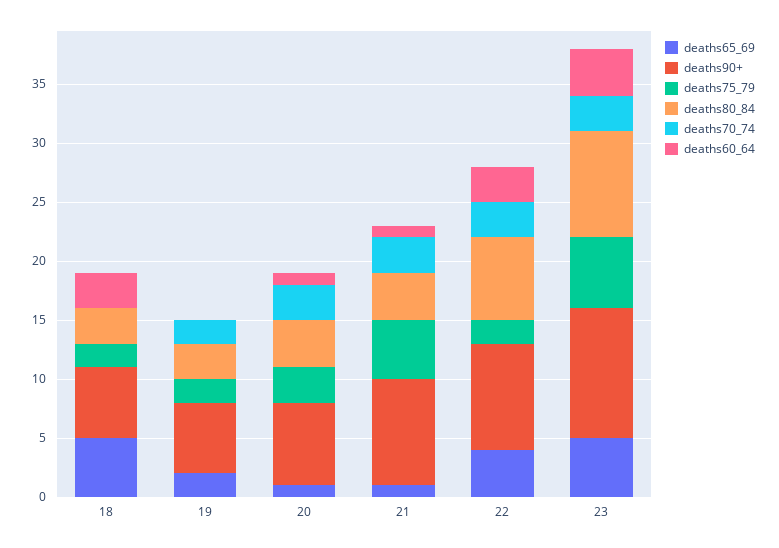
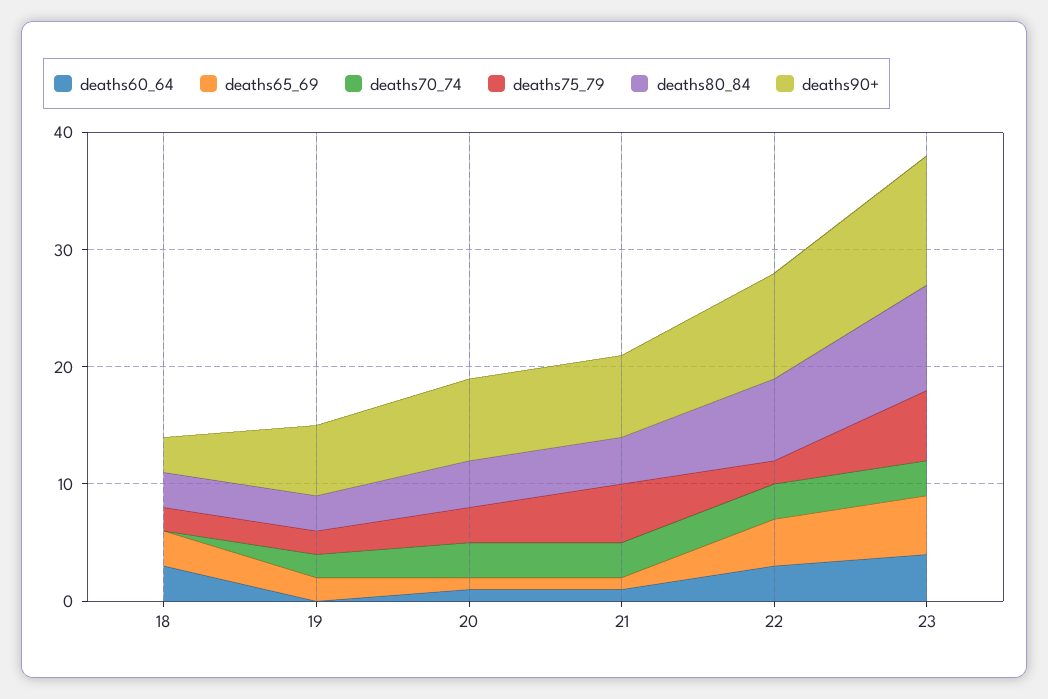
  {
    "deaths65_69": {
-     "18": 5,
+     "18": 3,
      "19": 2,
      "20": 1,
      "21": 1,
      "22": 4,
      "23": 5
    },
    "deaths90+": {
-     "18": 6,
+     "18": 3,
      "19": 6,
      "20": 7,
-     "21": 9,
+     "21": 7,
      "22": 9,
      "23": 11
    },
    "deaths75_79": {
      "18": 2,
      "19": 2,
      "20": 3,
      "21": 5,
      "22": 2,
      "23": 6
    },
    "deaths80_84": {
      "18": 3,
      "19": 3,
      "20": 4,
      "21": 4,
      "22": 7,
      "23": 9
    },
    "deaths70_74": {
      "18": 0,
      "19": 2,
      "20": 3,
      "21": 3,
      "22": 3,
      "23": 3
    },
    "deaths60_64": {
      "18": 3,
      "19": 0,
      "20": 1,
      "21": 1,
      "22": 3,
      "23": 4
    }
  }

